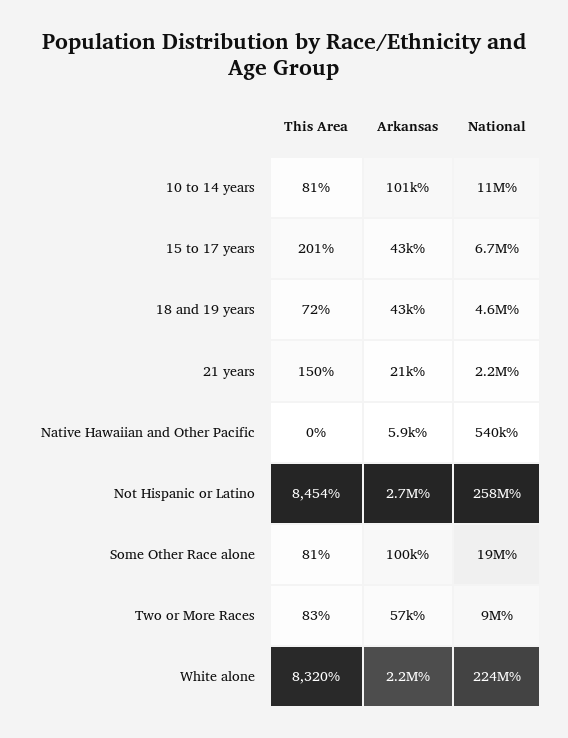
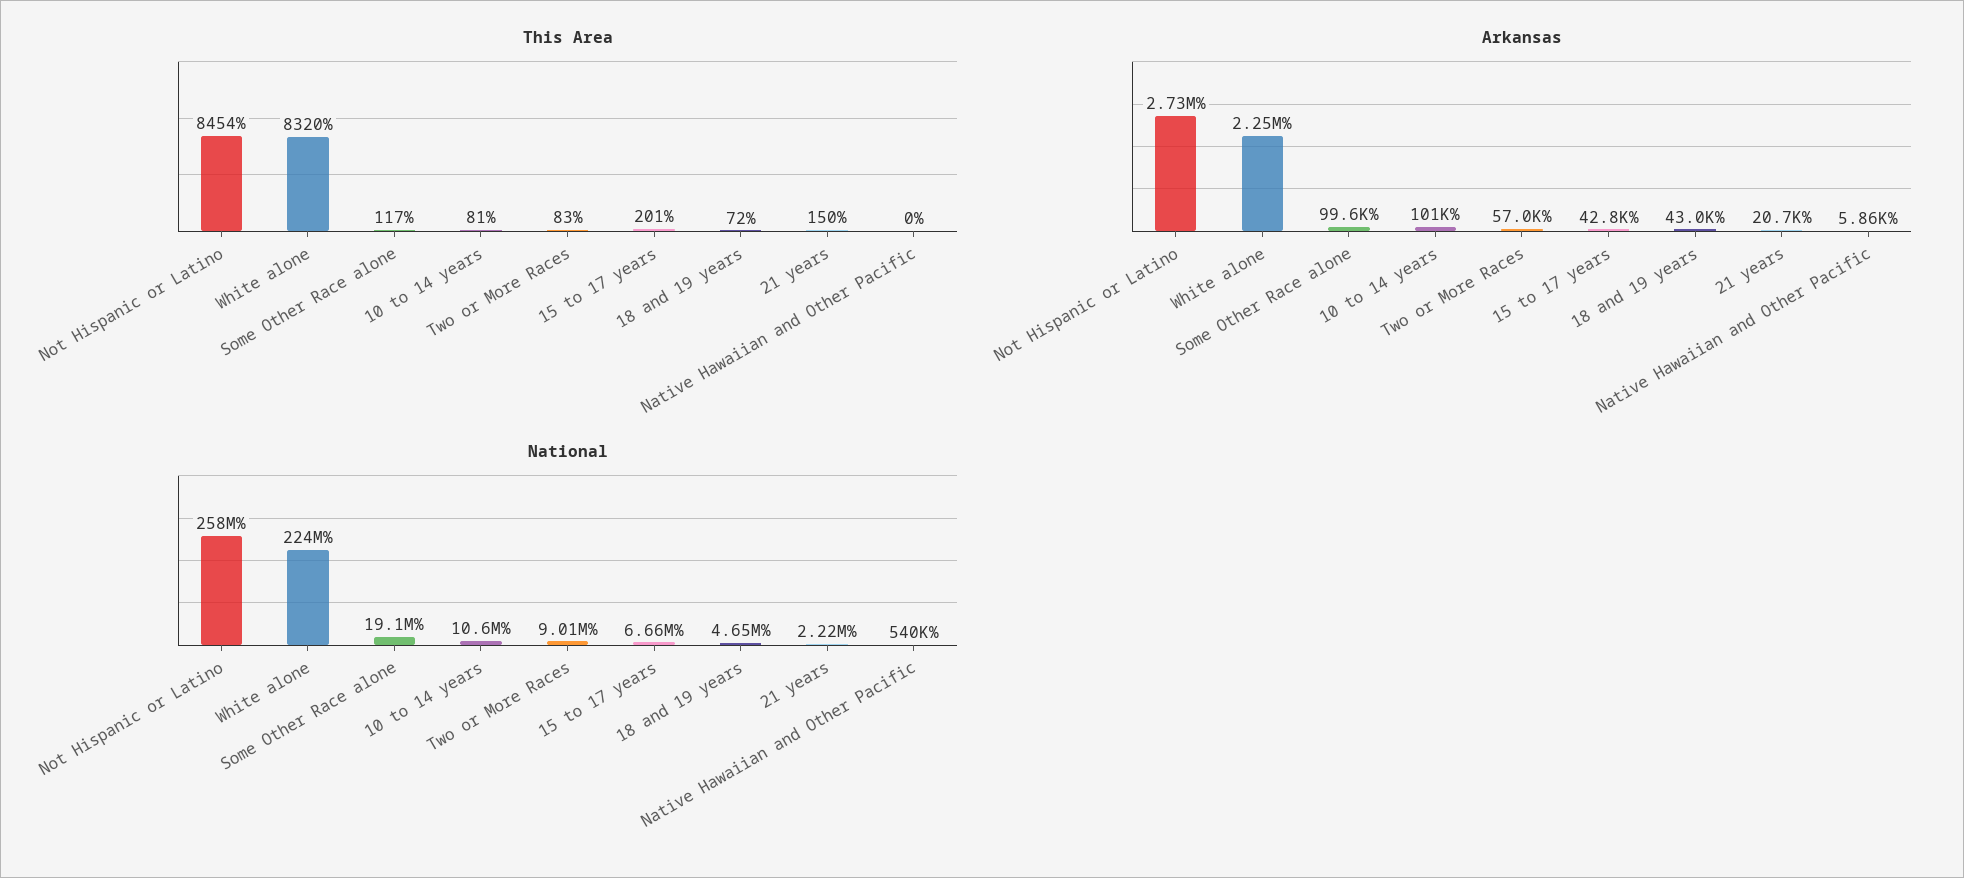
  {
    "This Area": {
      "10 to 14 years": 81,
      "15 to 17 years": 201,
      "18 and 19 years": 72,
      "21 years": 150,
      "Native Hawaiian and Other Pacific": 0,
      "Not Hispanic or Latino": 8454,
-     "Some Other Race alone": 81,
+     "Some Other Race alone": 117,
      "Two or More Races": 83,
      "White alone": 8320
    },
    "Arkansas": {
      "10 to 14 years": 101000,
      "15 to 17 years": 42800,
      "18 and 19 years": 43000,
      "21 years": 20700,
      "Native Hawaiian and Other Pacific": 5860,
      "Not Hispanic or Latino": 2730000,
      "Some Other Race alone": 99600,
      "Two or More Races": 57000,
      "White alone": 2250000
    },
    "National": {
      "10 to 14 years": 10600000,
      "15 to 17 years": 6660000,
      "18 and 19 years": 4650000,
      "21 years": 2220000,
      "Native Hawaiian and Other Pacific": 540000,
      "Not Hispanic or Latino": 258000000,
      "Some Other Race alone": 19100000,
      "Two or More Races": 9010000,
      "White alone": 224000000
    }
  }

